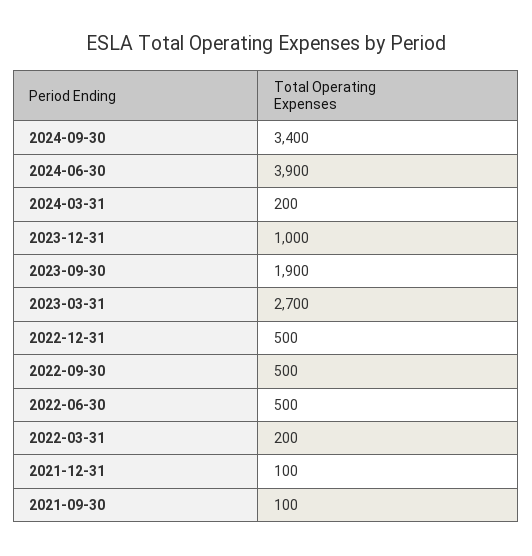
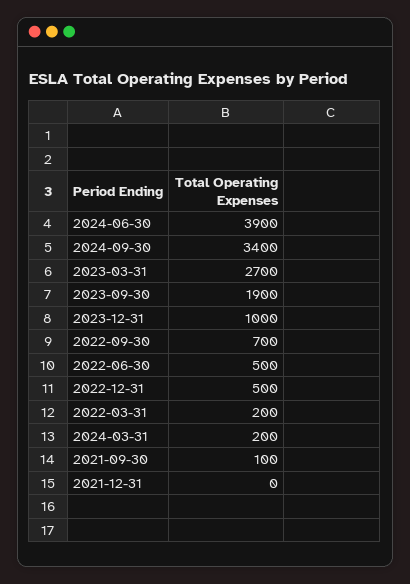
  {
    "2024-09-30": 3400,
    "2024-06-30": 3900,
    "2024-03-31": 200,
    "2023-12-31": 1000,
    "2023-09-30": 1900,
    "2023-03-31": 2700,
    "2022-12-31": 500,
-   "2022-09-30": 500,
+   "2022-09-30": 700,
    "2022-06-30": 500,
    "2022-03-31": 200,
-   "2021-12-31": 100,
+   "2021-12-31": 0,
    "2021-09-30": 100
  }

